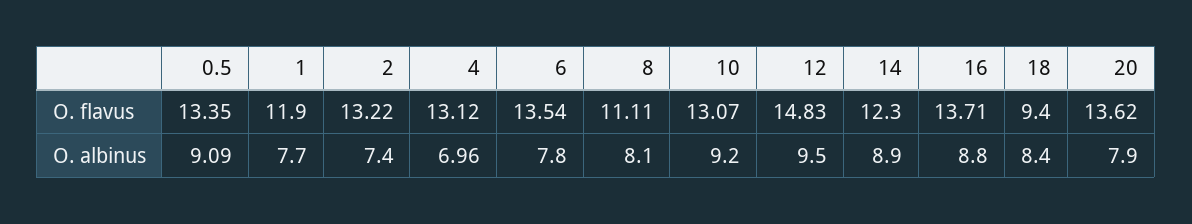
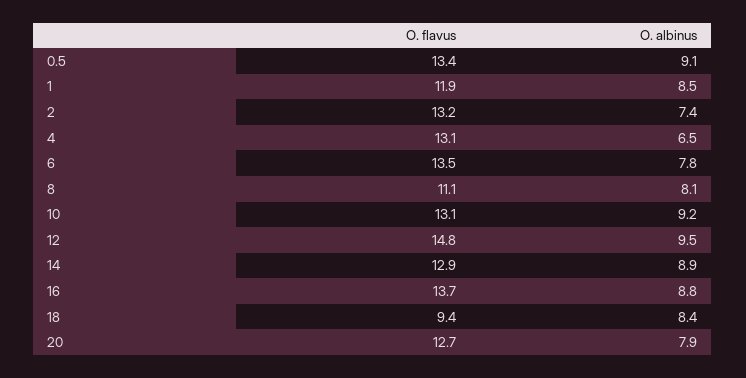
  {
    "0.5": {
      "O. flavus": 13.35,
      "O. albinus": 9.09
    },
    "1": {
      "O. flavus": 11.9,
-     "O. albinus": 7.7
+     "O. albinus": 8.5
    },
    "2": {
      "O. flavus": 13.22,
      "O. albinus": 7.4
    },
    "4": {
      "O. flavus": 13.12,
-     "O. albinus": 6.96
+     "O. albinus": 6.5
    },
    "6": {
      "O. flavus": 13.54,
      "O. albinus": 7.8
    },
    "8": {
      "O. flavus": 11.11,
      "O. albinus": 8.1
    },
    "10": {
      "O. flavus": 13.07,
      "O. albinus": 9.2
    },
    "12": {
      "O. flavus": 14.83,
      "O. albinus": 9.5
    },
    "14": {
-     "O. flavus": 12.3,
+     "O. flavus": 12.9,
      "O. albinus": 8.9
    },
    "16": {
      "O. flavus": 13.71,
      "O. albinus": 8.8
    },
    "18": {
      "O. flavus": 9.4,
      "O. albinus": 8.4
    },
    "20": {
-     "O. flavus": 13.62,
+     "O. flavus": 12.7,
      "O. albinus": 7.9
    }
  }

